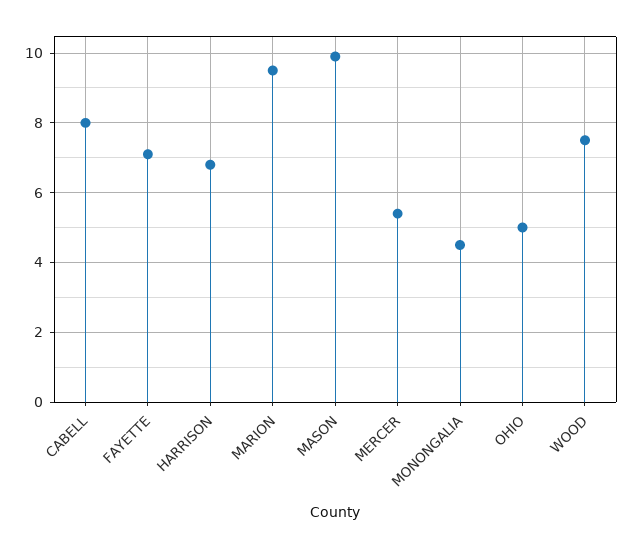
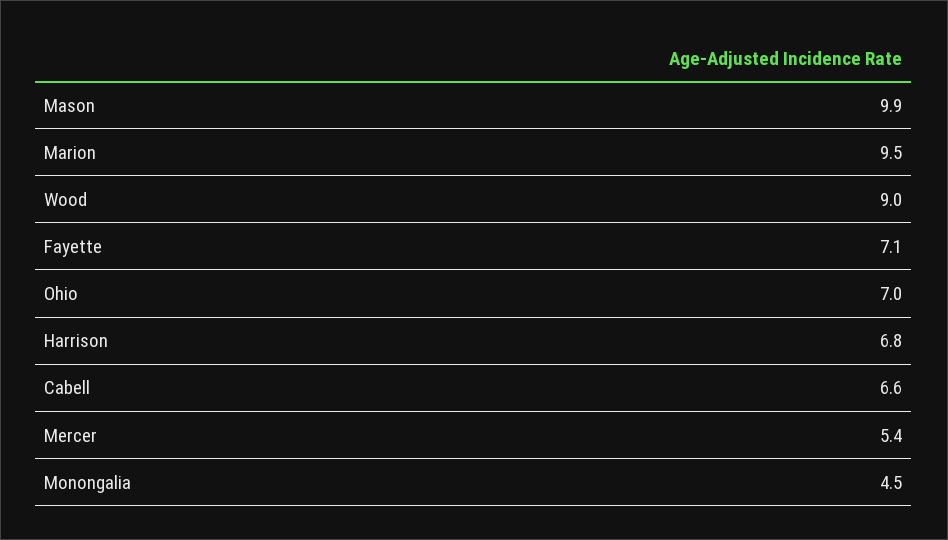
  {
-   "CABELL": 8,
+   "CABELL": 6.6,
    "FAYETTE": 7.1,
    "HARRISON": 6.8,
    "MARION": 9.5,
    "MASON": 9.9,
    "MERCER": 5.4,
    "MONONGALIA": 4.5,
-   "OHIO": 5,
+   "OHIO": 7,
-   "WOOD": 7.5
+   "WOOD": 9
  }

